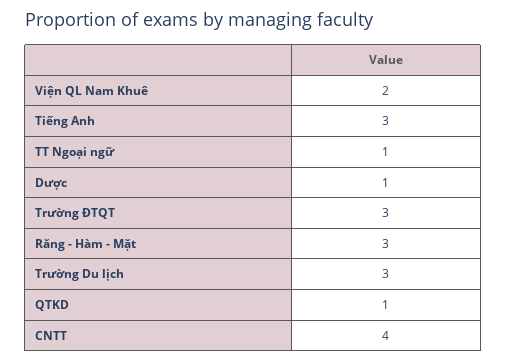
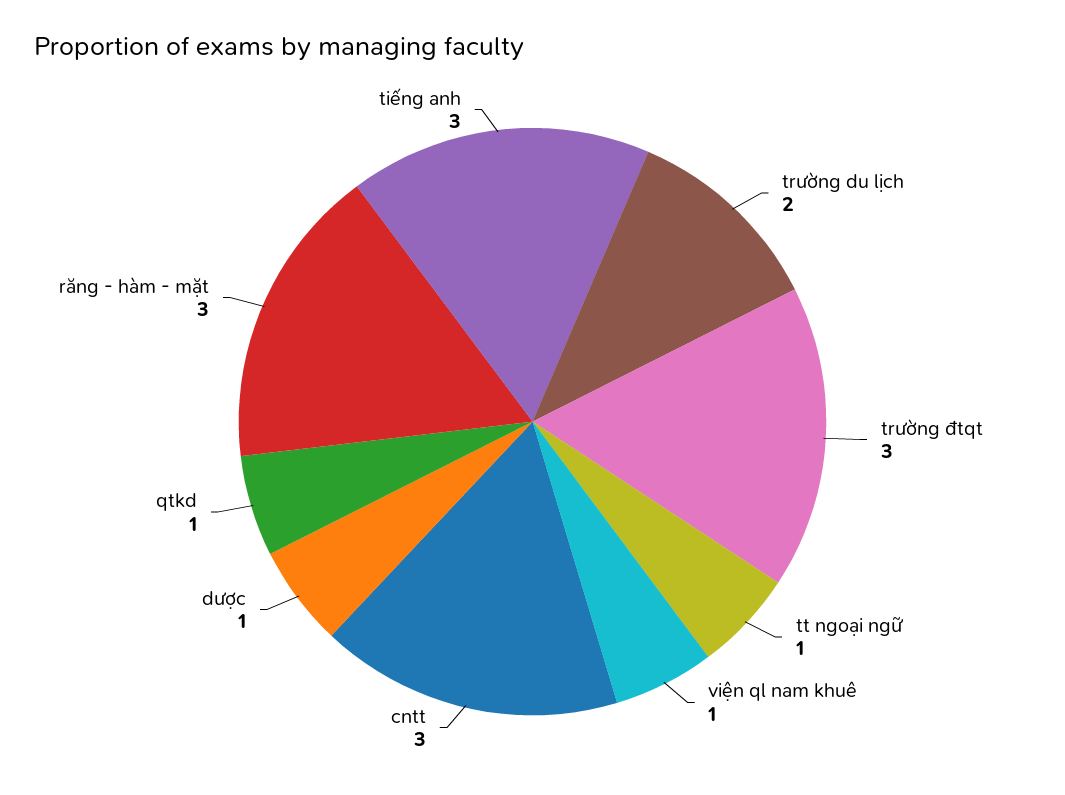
  {
-   "Viện QL Nam Khuê": 2,
+   "Viện QL Nam Khuê": 1,
    "Tiếng Anh": 3,
    "TT Ngoại ngữ": 1,
    "Dược": 1,
    "Trường ĐTQT": 3,
    "Răng - Hàm - Mặt": 3,
-   "Trường Du lịch": 3,
+   "Trường Du lịch": 2,
    "QTKD": 1,
-   "CNTT": 4
+   "CNTT": 3
  }

